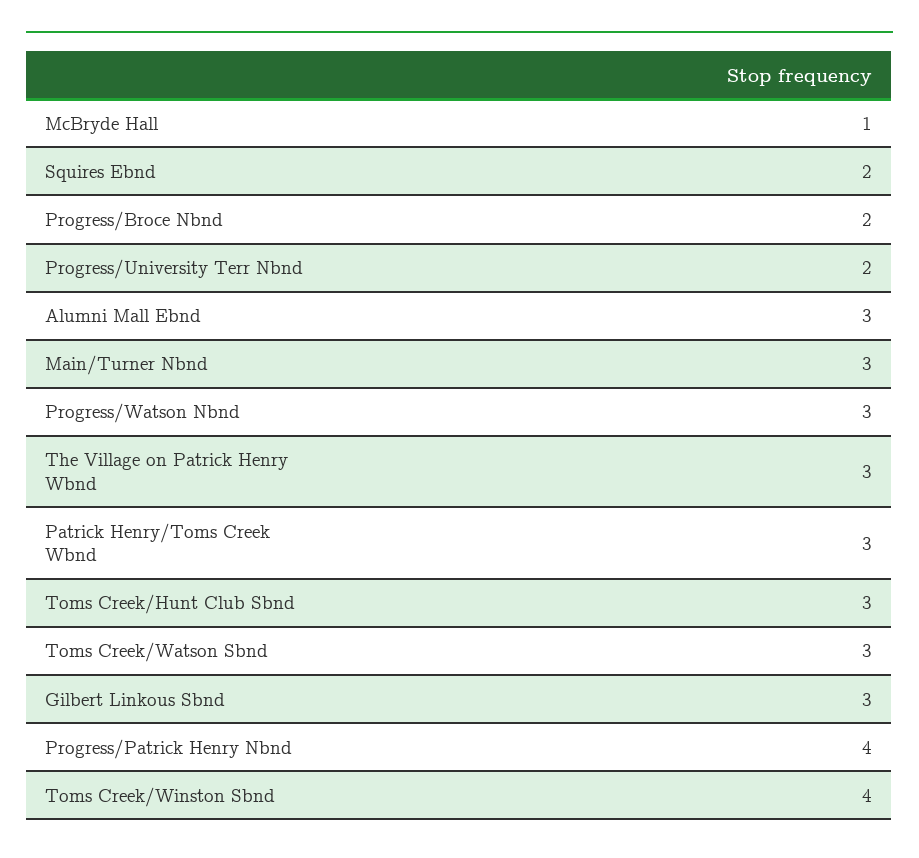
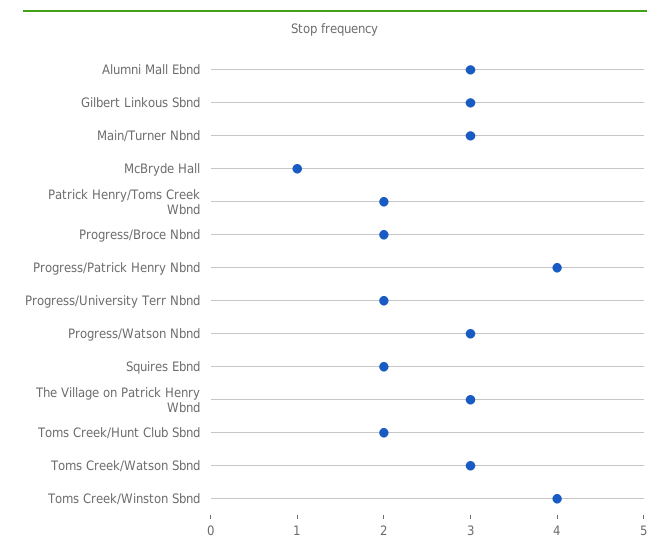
  {
    "McBryde Hall": 1,
    "Squires Ebnd": 2,
    "Progress/Broce Nbnd": 2,
    "Progress/University Terr Nbnd": 2,
    "Alumni Mall Ebnd": 3,
    "Main/Turner Nbnd": 3,
    "Progress/Watson Nbnd": 3,
    "The Village on Patrick Henry Wbnd": 3,
-   "Patrick Henry/Toms Creek Wbnd": 3,
+   "Patrick Henry/Toms Creek Wbnd": 2,
-   "Toms Creek/Hunt Club Sbnd": 3,
+   "Toms Creek/Hunt Club Sbnd": 2,
    "Toms Creek/Watson Sbnd": 3,
    "Gilbert Linkous Sbnd": 3,
    "Progress/Patrick Henry Nbnd": 4,
    "Toms Creek/Winston Sbnd": 4
  }

